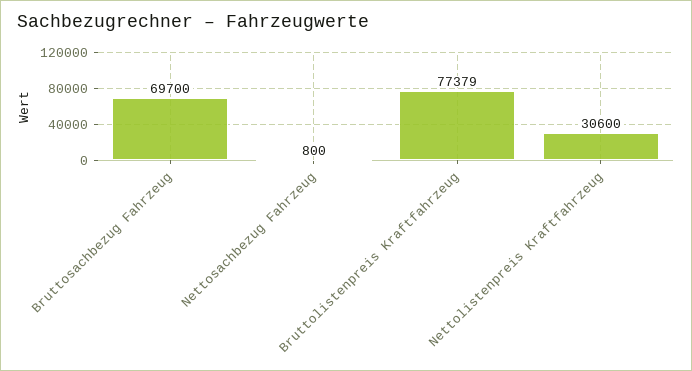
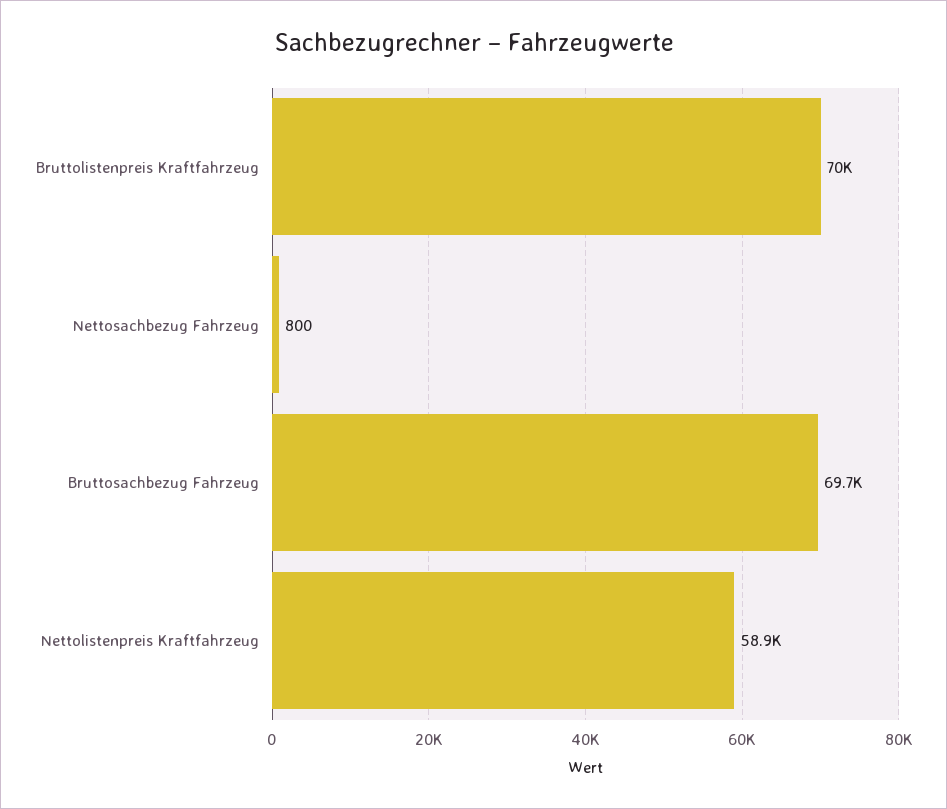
  {
    "Bruttosachbezug Fahrzeug": 69700,
    "Nettosachbezug Fahrzeug": 800,
-   "Bruttolistenpreis Kraftfahrzeug": 77379,
+   "Bruttolistenpreis Kraftfahrzeug": 70000,
-   "Nettolistenpreis Kraftfahrzeug": 30600
+   "Nettolistenpreis Kraftfahrzeug": 58900
  }

